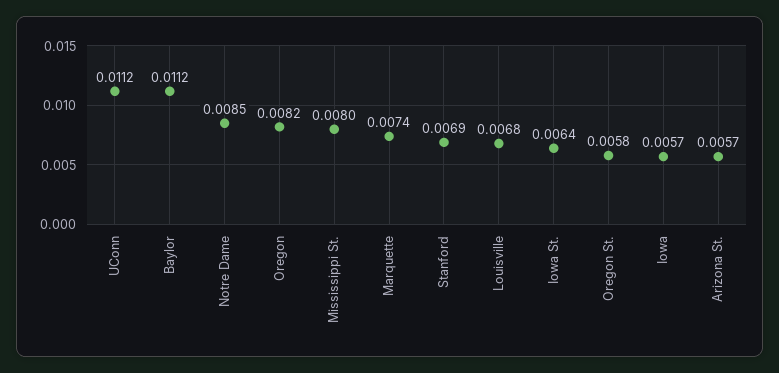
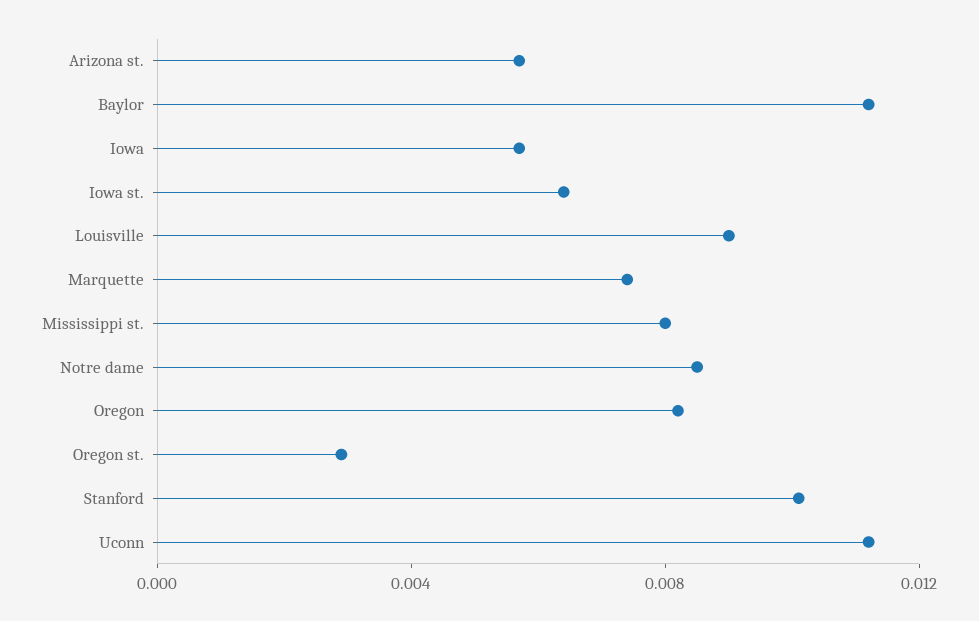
  {
    "UConn": 0.0112,
    "Baylor": 0.0112,
    "Notre Dame": 0.0085,
    "Oregon": 0.0082,
    "Mississippi St.": 0.008,
    "Marquette": 0.0074,
-   "Stanford": 0.0069,
+   "Stanford": 0.01,
-   "Louisville": 0.0068,
+   "Louisville": 0.009,
    "Iowa St.": 0.0064,
-   "Oregon St.": 0.0058,
+   "Oregon St.": 0.003,
    "Iowa": 0.0057,
    "Arizona St.": 0.0057
  }

